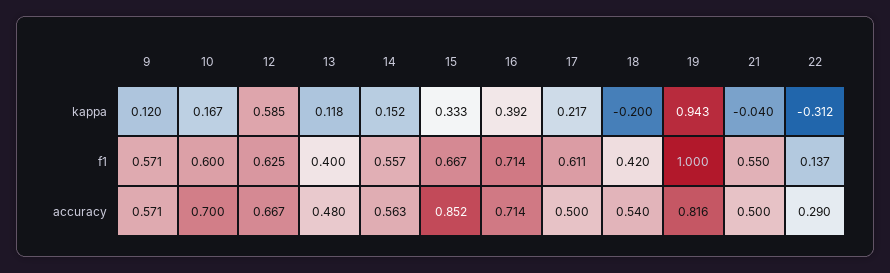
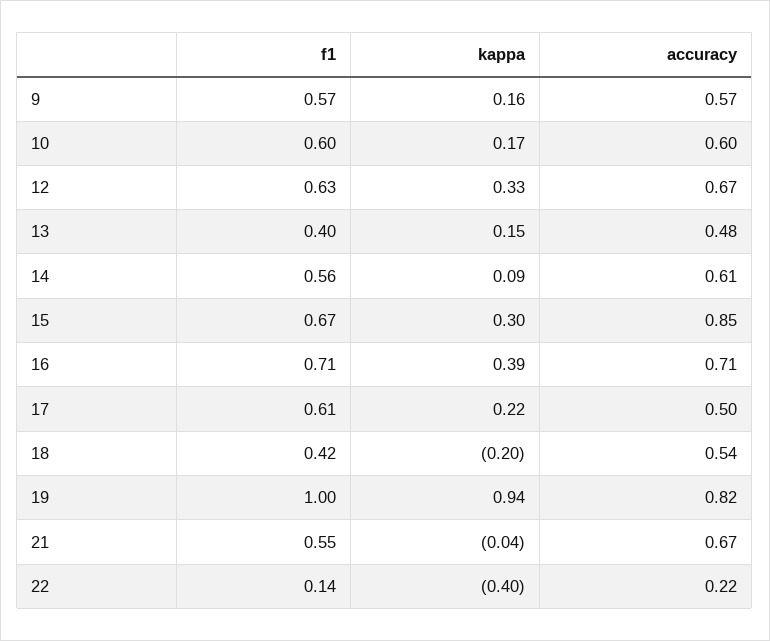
  {
    "9": {
-     "kappa": 0.12,
+     "kappa": 0.16,
      "f1": 0.571,
      "accuracy": 0.571
    },
    "10": {
      "kappa": 0.167,
      "f1": 0.6,
-     "accuracy": 0.7
+     "accuracy": 0.6
    },
    "12": {
-     "kappa": 0.585,
+     "kappa": 0.33,
      "f1": 0.625,
      "accuracy": 0.667
    },
    "13": {
-     "kappa": 0.118,
+     "kappa": 0.15,
      "f1": 0.4,
      "accuracy": 0.48
    },
    "14": {
-     "kappa": 0.152,
+     "kappa": 0.09,
      "f1": 0.557,
-     "accuracy": 0.563
+     "accuracy": 0.61
    },
    "15": {
-     "kappa": 0.333,
+     "kappa": 0.3,
      "f1": 0.667,
      "accuracy": 0.852
    },
    "16": {
      "kappa": 0.392,
      "f1": 0.714,
      "accuracy": 0.714
    },
    "17": {
      "kappa": 0.217,
      "f1": 0.611,
      "accuracy": 0.5
    },
    "18": {
      "kappa": -0.2,
      "f1": 0.42,
      "accuracy": 0.54
    },
    "19": {
      "kappa": 0.943,
      "f1": 1,
      "accuracy": 0.816
    },
    "21": {
      "kappa": -0.04,
      "f1": 0.55,
-     "accuracy": 0.5
+     "accuracy": 0.67
    },
    "22": {
-     "kappa": -0.312,
+     "kappa": -0.4,
      "f1": 0.137,
-     "accuracy": 0.29
+     "accuracy": 0.22
    }
  }

